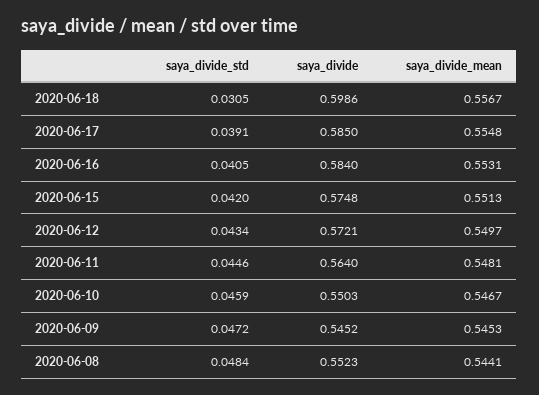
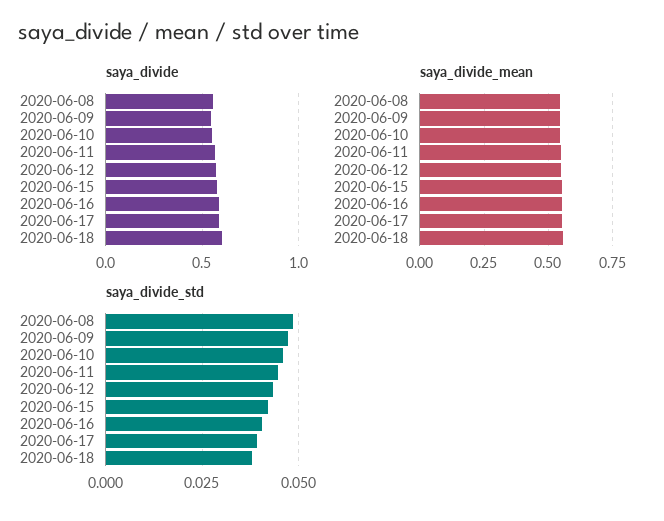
  {
    "saya_divide_std": {
-     "2020-06-18": 0.0305,
+     "2020-06-18": 0.0375,
      "2020-06-17": 0.0391,
      "2020-06-16": 0.0405,
      "2020-06-15": 0.042,
      "2020-06-12": 0.0434,
      "2020-06-11": 0.0446,
      "2020-06-10": 0.0459,
      "2020-06-09": 0.0472,
      "2020-06-08": 0.0484
    },
    "saya_divide": {
      "2020-06-18": 0.5986,
      "2020-06-17": 0.585,
      "2020-06-16": 0.584,
      "2020-06-15": 0.5748,
      "2020-06-12": 0.5721,
      "2020-06-11": 0.564,
      "2020-06-10": 0.5503,
      "2020-06-09": 0.5452,
      "2020-06-08": 0.5523
    },
    "saya_divide_mean": {
      "2020-06-18": 0.5567,
      "2020-06-17": 0.5548,
      "2020-06-16": 0.5531,
      "2020-06-15": 0.5513,
      "2020-06-12": 0.5497,
      "2020-06-11": 0.5481,
      "2020-06-10": 0.5467,
      "2020-06-09": 0.5453,
      "2020-06-08": 0.5441
    }
  }

